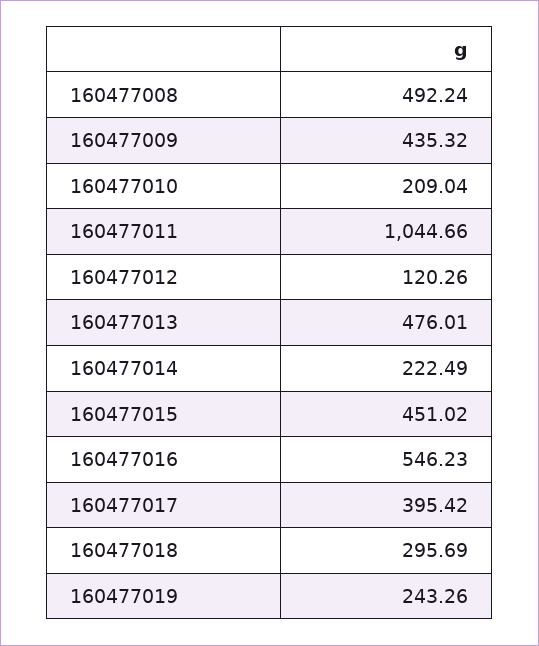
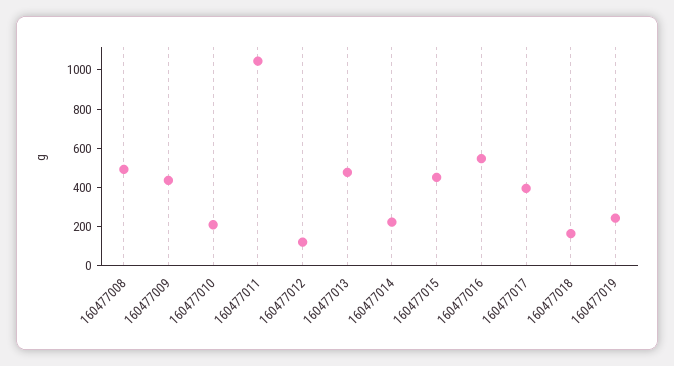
  {
    "160477008": 492.24,
    "160477009": 435.32,
    "160477010": 209.04,
    "160477011": 1044.66,
    "160477012": 120.26,
    "160477013": 476.01,
    "160477014": 222.49,
    "160477015": 451.02,
    "160477016": 546.23,
    "160477017": 395.42,
-   "160477018": 295.69,
+   "160477018": 150,
    "160477019": 243.26
  }

